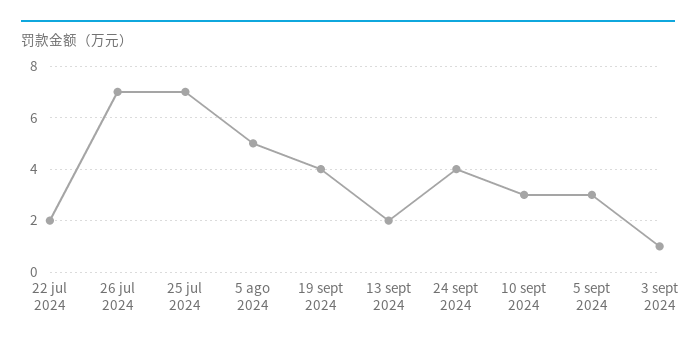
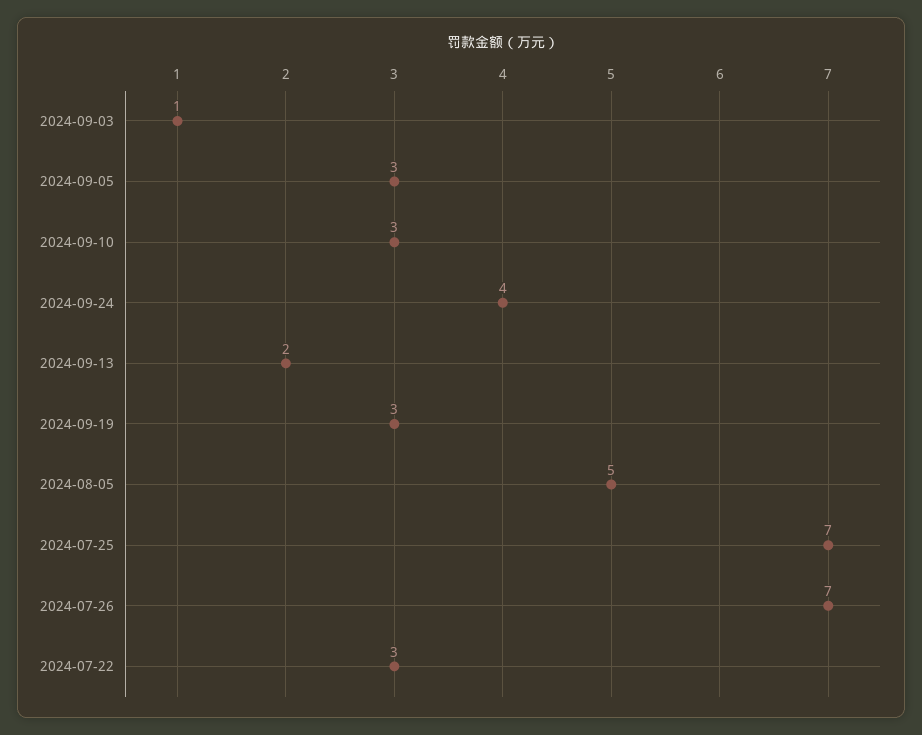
  {
-   "22 jul 2024": 2,
+   "22 jul 2024": 3,
    "26 jul 2024": 7,
    "25 jul 2024": 7,
    "5 ago 2024": 5,
-   "19 sept 2024": 4,
+   "19 sept 2024": 3,
    "13 sept 2024": 2,
    "24 sept 2024": 4,
    "10 sept 2024": 3,
    "5 sept 2024": 3,
    "3 sept 2024": 1
  }

